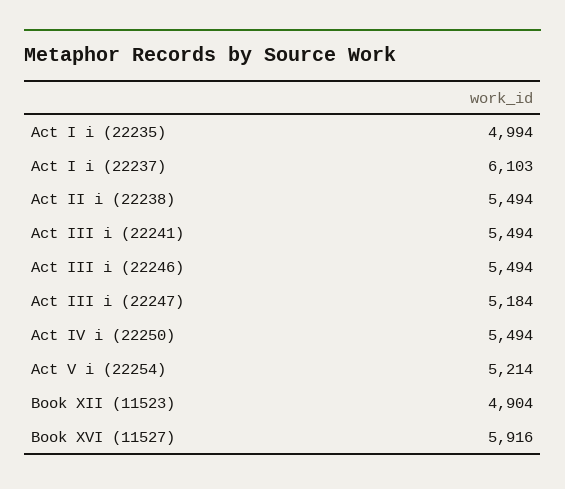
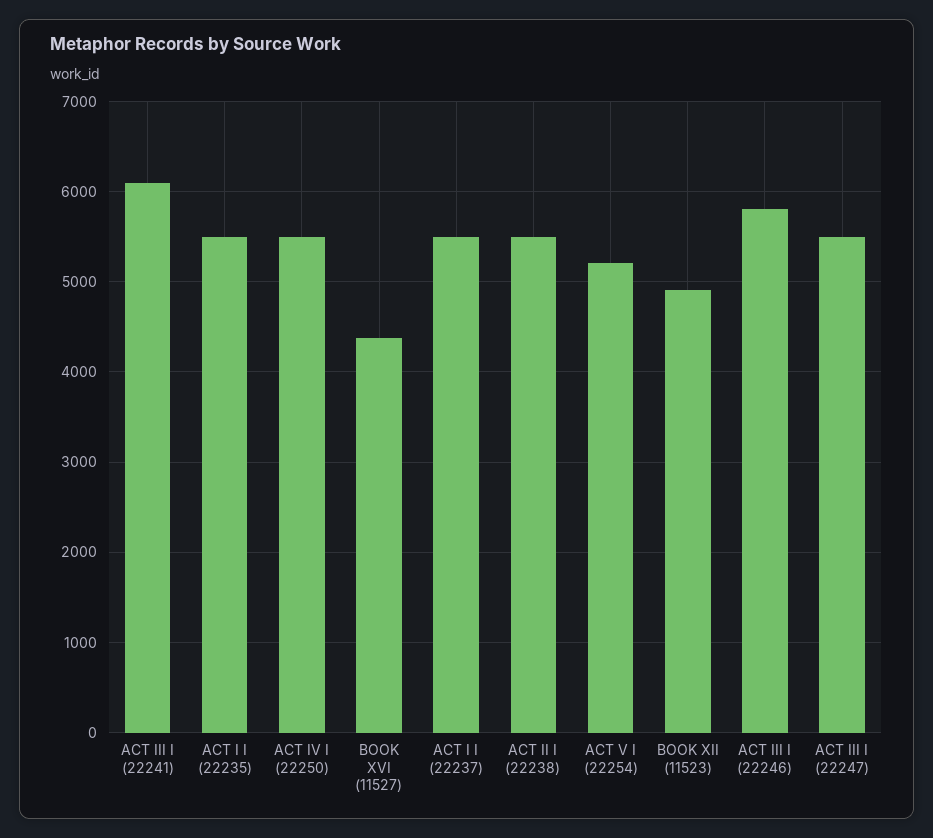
  {
-   "Act I i (22235)": 4994,
+   "Act I i (22235)": 5500,
-   "Act I i (22237)": 6103,
+   "Act I i (22237)": 5500,
    "Act II i (22238)": 5494,
-   "Act III i (22241)": 5494,
+   "Act III i (22241)": 6100,
-   "Act III i (22246)": 5494,
+   "Act III i (22246)": 5800,
-   "Act III i (22247)": 5184,
+   "Act III i (22247)": 5500,
    "Act IV i (22250)": 5494,
    "Act V i (22254)": 5214,
    "Book XII (11523)": 4904,
-   "Book XVI (11527)": 5916
+   "Book XVI (11527)": 4400
  }

